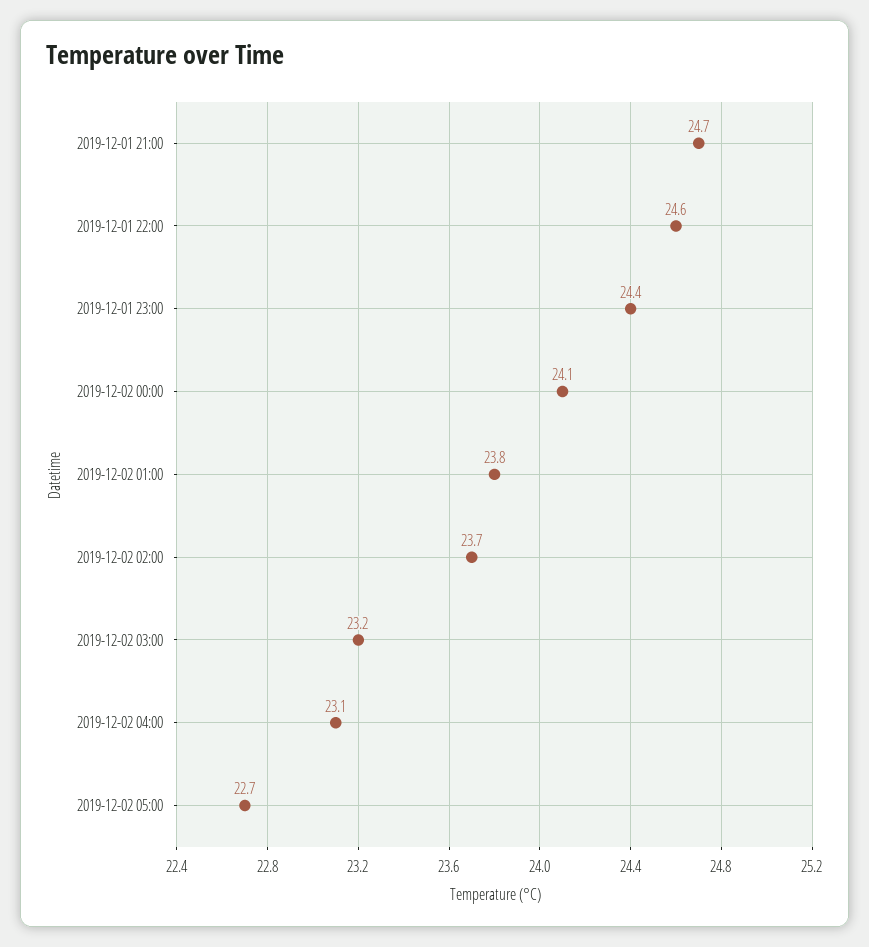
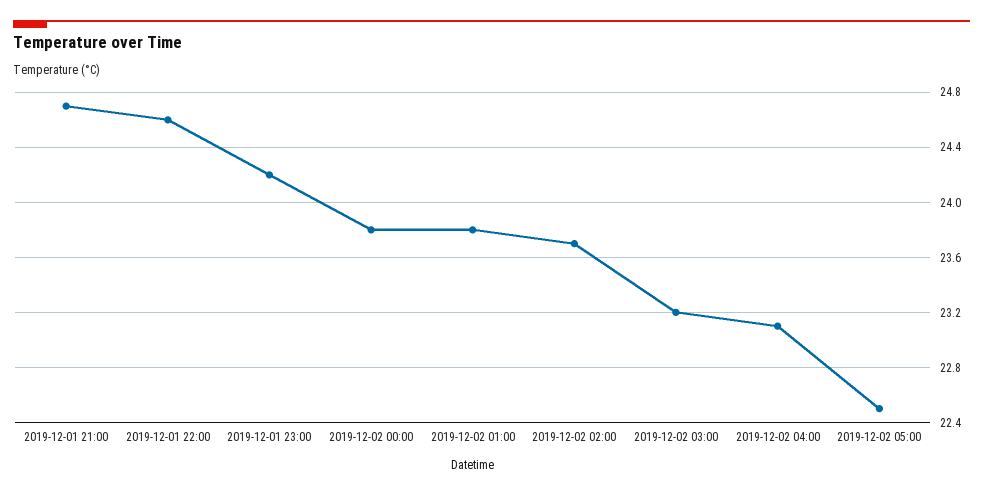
  {
    "2019-12-01 21:00": 24.7,
    "2019-12-01 22:00": 24.6,
-   "2019-12-01 23:00": 24.4,
+   "2019-12-01 23:00": 24.2,
-   "2019-12-02 00:00": 24.1,
+   "2019-12-02 00:00": 23.8,
    "2019-12-02 01:00": 23.8,
    "2019-12-02 02:00": 23.7,
    "2019-12-02 03:00": 23.2,
    "2019-12-02 04:00": 23.1,
-   "2019-12-02 05:00": 22.7
+   "2019-12-02 05:00": 22.5
  }

